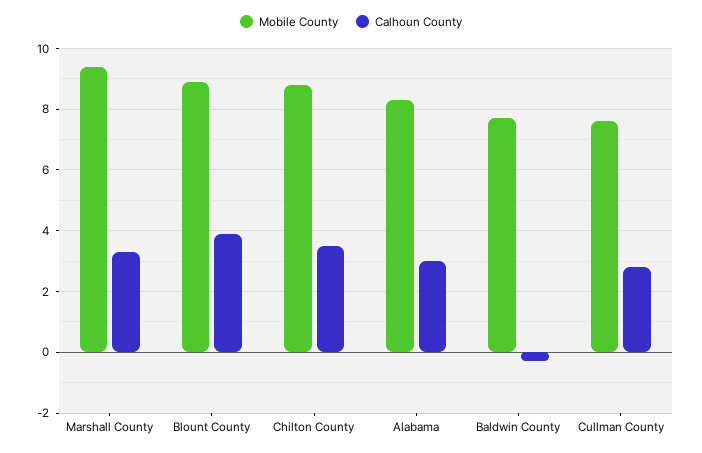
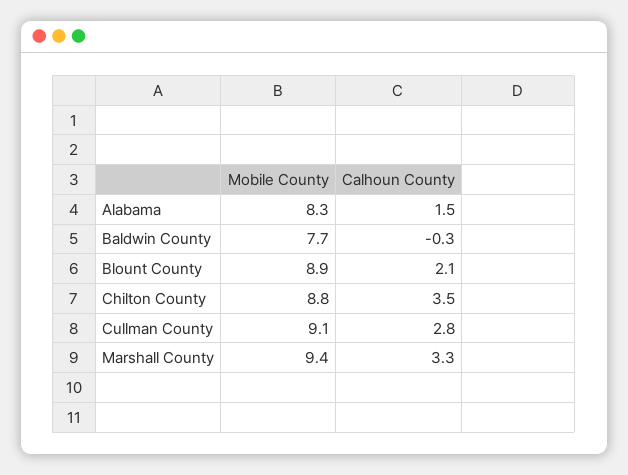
  {
    "Mobile County": {
      "Marshall County": 9.4,
      "Blount County": 8.9,
      "Chilton County": 8.8,
      "Alabama": 8.3,
      "Baldwin County": 7.7,
-     "Cullman County": 7.5
+     "Cullman County": 9.1
    },
    "Calhoun County": {
      "Marshall County": 3.3,
-     "Blount County": 4,
+     "Blount County": 2.1,
      "Chilton County": 3.5,
-     "Alabama": 3,
+     "Alabama": 1.5,
      "Baldwin County": -0.3,
      "Cullman County": 2.8
    }
  }

